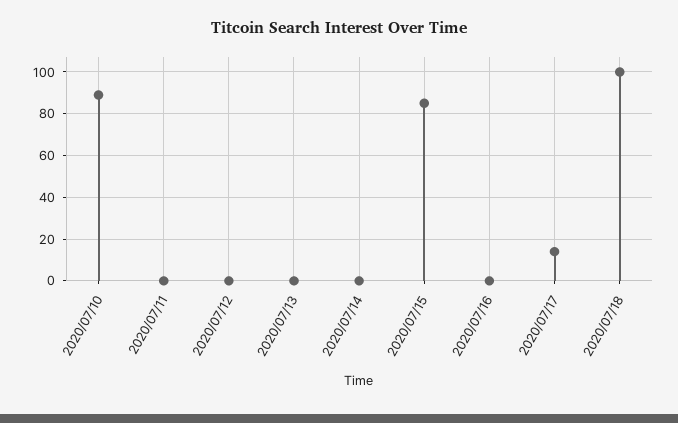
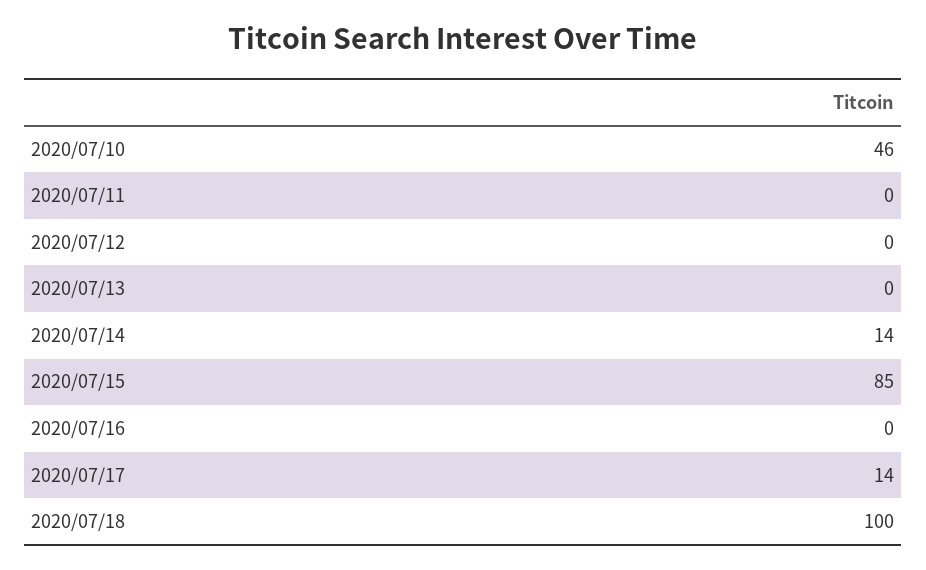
  {
-   "2020/07/10": 90,
+   "2020/07/10": 46,
    "2020/07/11": 0,
    "2020/07/12": 0,
    "2020/07/13": 0,
-   "2020/07/14": 0,
+   "2020/07/14": 14,
    "2020/07/15": 85,
    "2020/07/16": 0,
    "2020/07/17": 14,
    "2020/07/18": 100
  }

